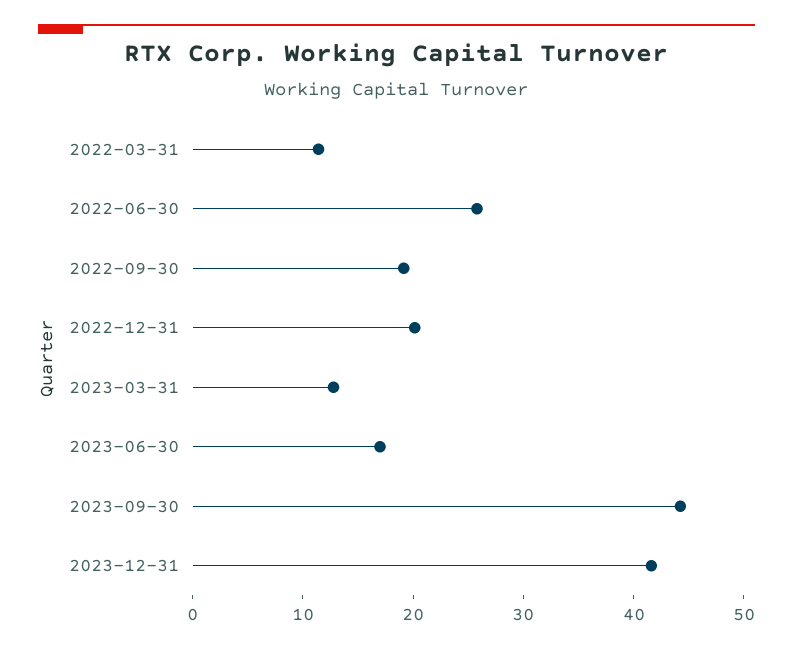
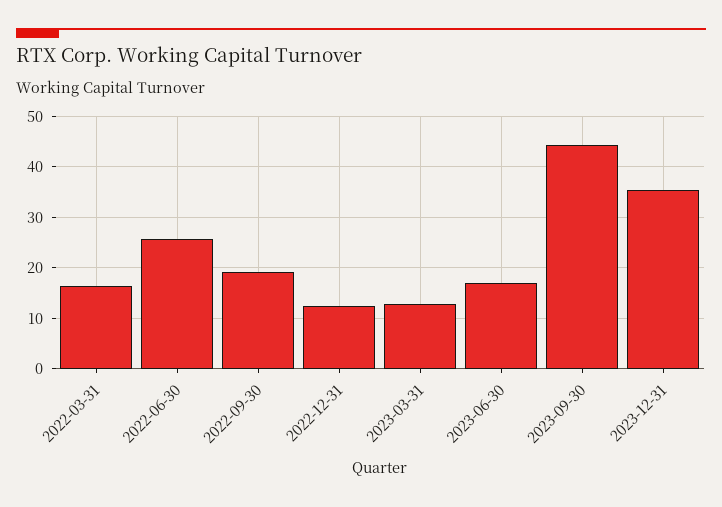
  {
-   "2022-03-31": 12,
+   "2022-03-31": 16,
    "2022-06-30": 26,
    "2022-09-30": 20,
-   "2022-12-31": 20,
+   "2022-12-31": 12,
    "2023-03-31": 12,
    "2023-06-30": 16,
    "2023-09-30": 44,
-   "2023-12-31": 42
+   "2023-12-31": 36
  }

